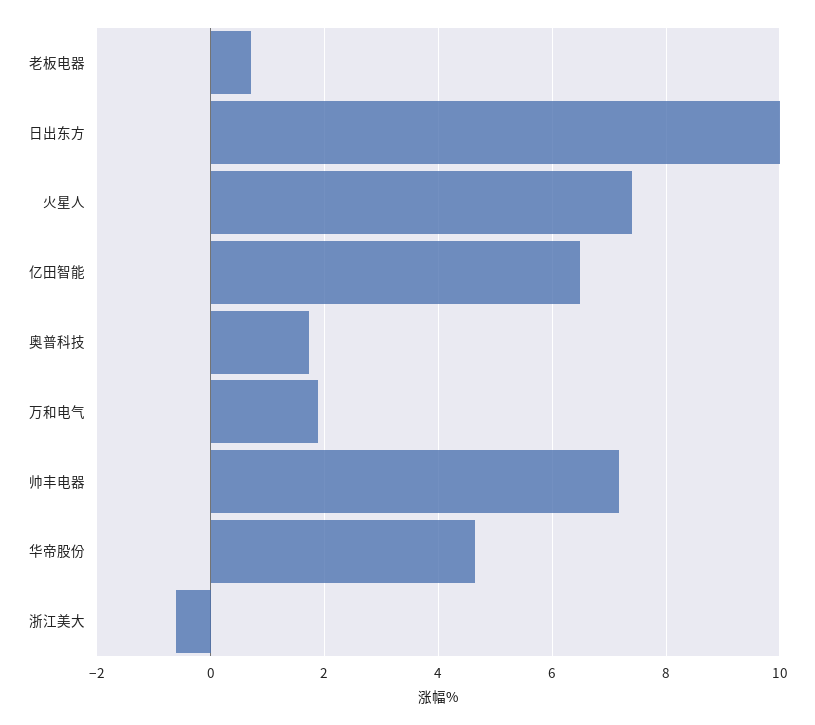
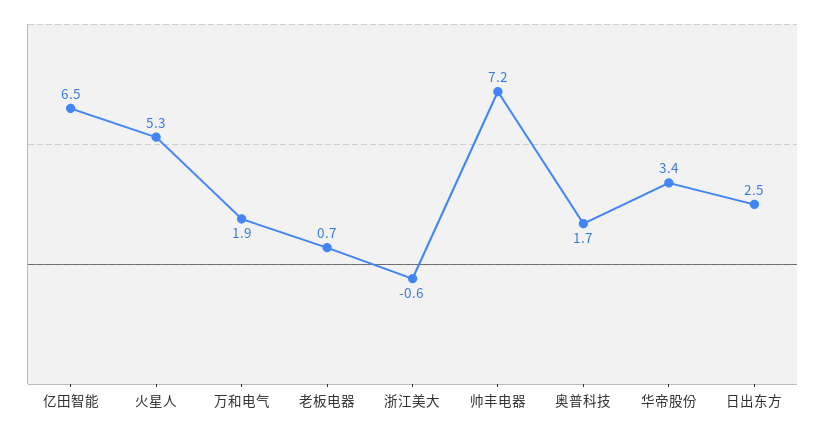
  {
    "老板电器": 0.7,
-   "日出东方": 10,
+   "日出东方": 2.5,
-   "火星人": 7.4,
+   "火星人": 5.3,
    "亿田智能": 6.5,
    "奥普科技": 1.7,
    "万和电气": 1.9,
    "帅丰电器": 7.2,
-   "华帝股份": 4.6,
+   "华帝股份": 3.4,
    "浙江美大": -0.6
  }

